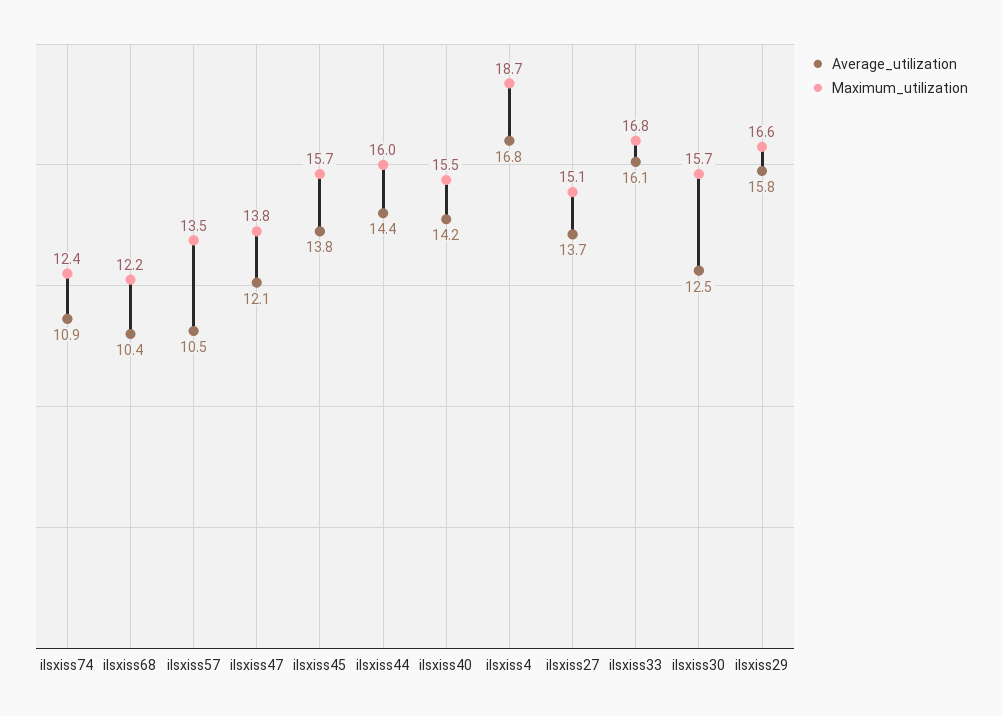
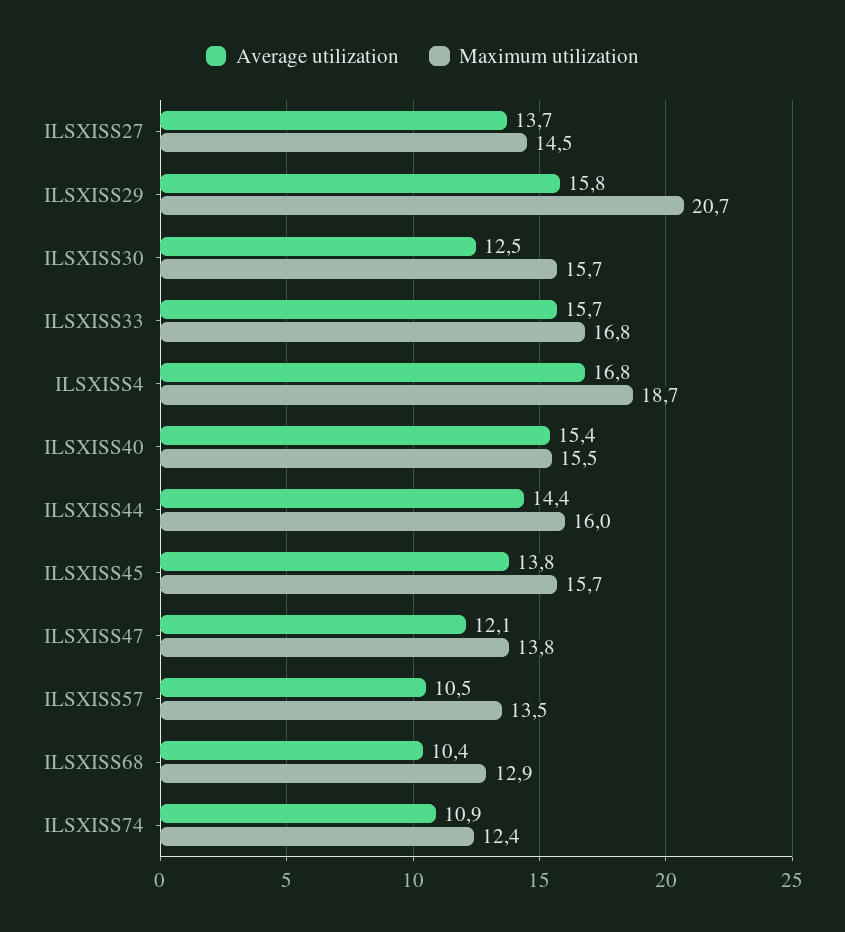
  {
    "Average_utilization": {
      "ilsxiss74": 10.9,
      "ilsxiss68": 10.4,
      "ilsxiss57": 10.5,
      "ilsxiss47": 12.1,
      "ilsxiss45": 13.8,
      "ilsxiss44": 14.4,
-     "ilsxiss40": 14.2,
+     "ilsxiss40": 15.4,
      "ilsxiss4": 16.8,
      "ilsxiss27": 13.7,
-     "ilsxiss33": 16.1,
+     "ilsxiss33": 15.7,
      "ilsxiss30": 12.5,
      "ilsxiss29": 15.8
    },
    "Maximum_utilization": {
      "ilsxiss74": 12.4,
-     "ilsxiss68": 12.2,
+     "ilsxiss68": 12.9,
      "ilsxiss57": 13.5,
      "ilsxiss47": 13.8,
      "ilsxiss45": 15.7,
      "ilsxiss44": 16,
      "ilsxiss40": 15.5,
      "ilsxiss4": 18.7,
-     "ilsxiss27": 15.1,
+     "ilsxiss27": 14.5,
      "ilsxiss33": 16.8,
      "ilsxiss30": 15.7,
-     "ilsxiss29": 16.6
+     "ilsxiss29": 20.7
    }
  }

